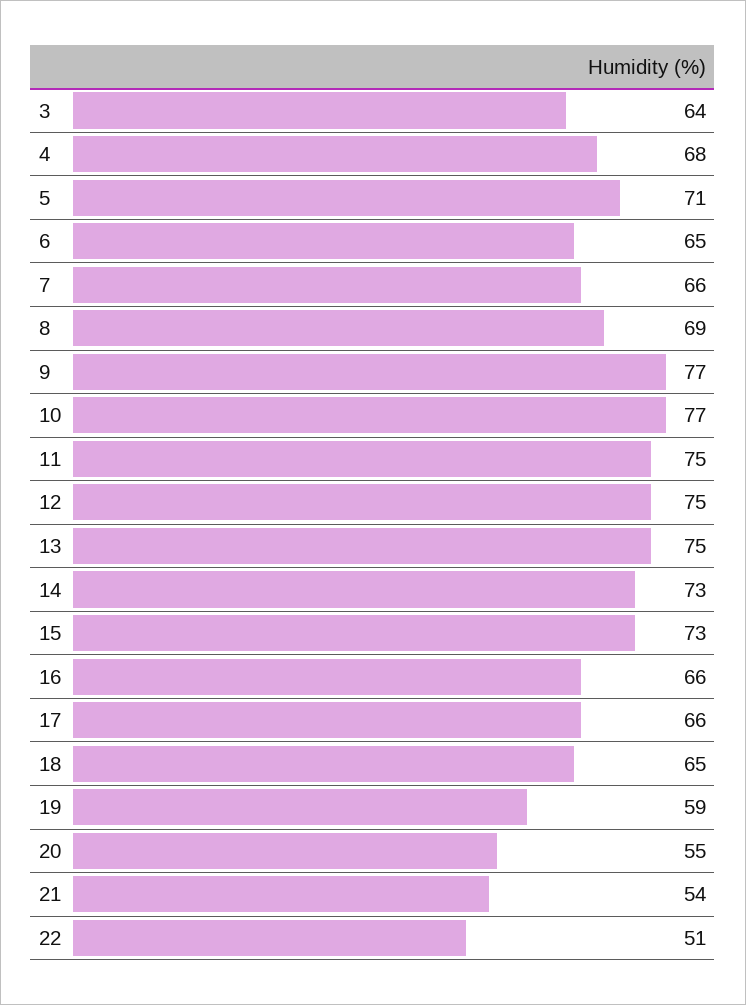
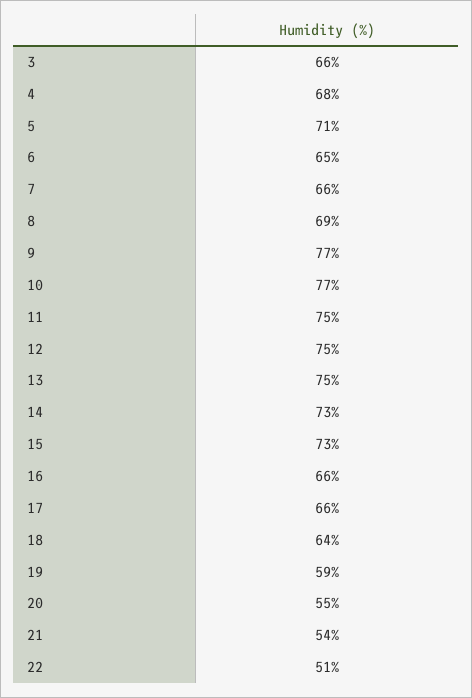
  {
-   "3": 64,
+   "3": 66,
    "4": 68,
    "5": 71,
    "6": 65,
    "7": 66,
    "8": 69,
    "9": 77,
    "10": 77,
    "11": 75,
    "12": 75,
    "13": 75,
    "14": 73,
    "15": 73,
    "16": 66,
    "17": 66,
-   "18": 65,
+   "18": 64,
    "19": 59,
    "20": 55,
    "21": 54,
    "22": 51
  }

